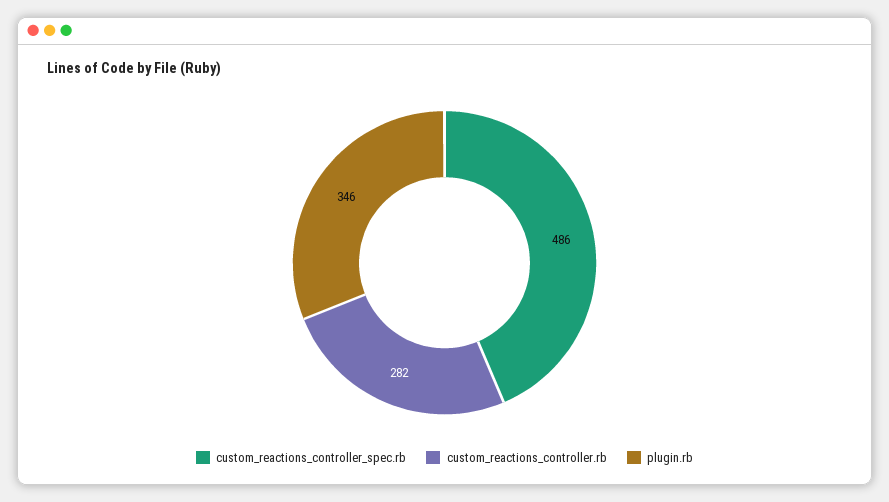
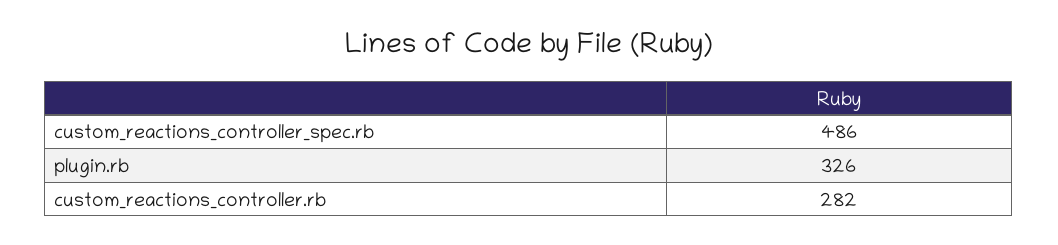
  {
    "custom_reactions_controller_spec.rb": 486,
    "custom_reactions_controller.rb": 282,
-   "plugin.rb": 346
+   "plugin.rb": 326
  }

